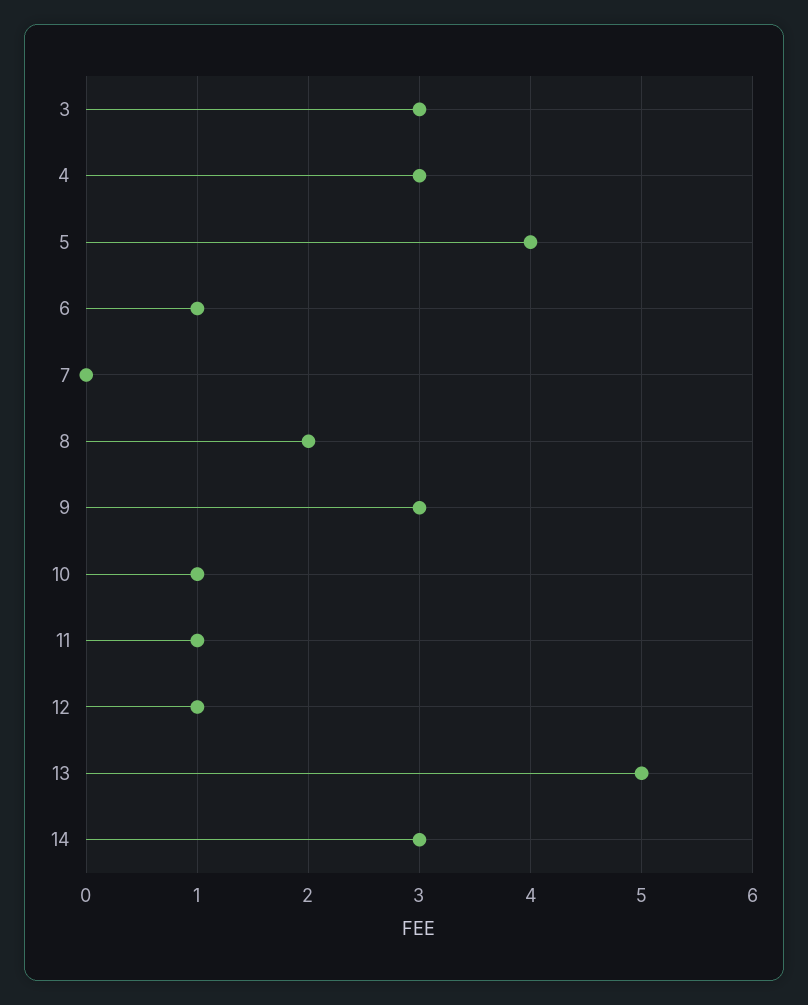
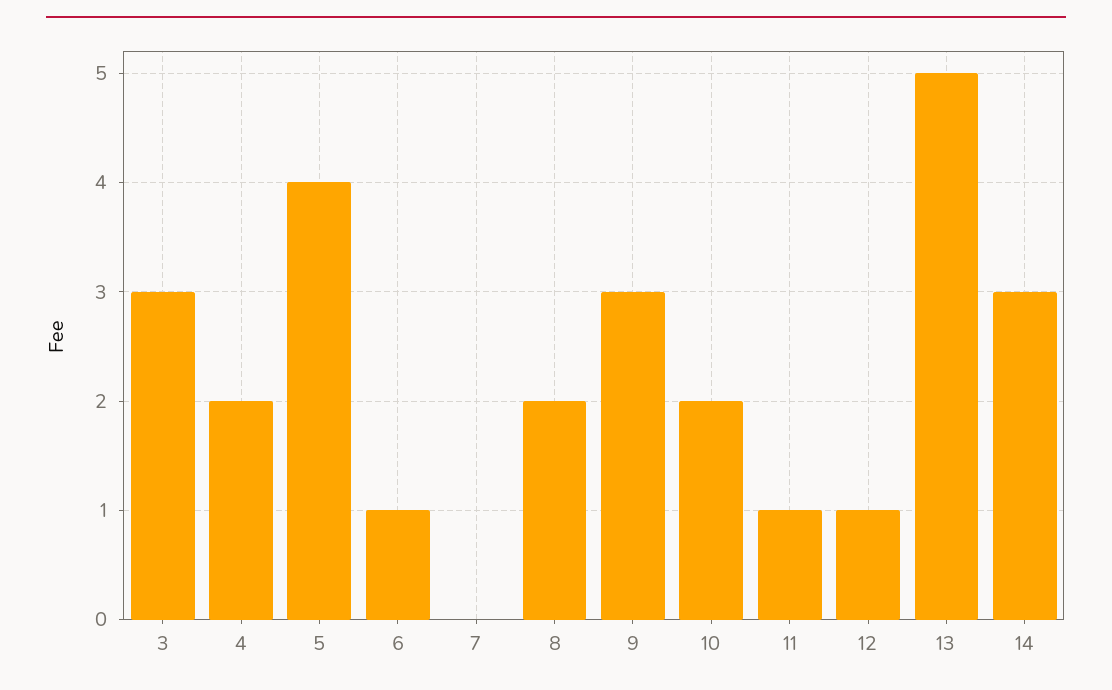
  {
    "3": 3,
-   "4": 3,
+   "4": 2,
    "5": 4,
    "6": 1,
    "7": 0,
    "8": 2,
    "9": 3,
-   "10": 1,
+   "10": 2,
    "11": 1,
    "12": 1,
    "13": 5,
    "14": 3
  }

